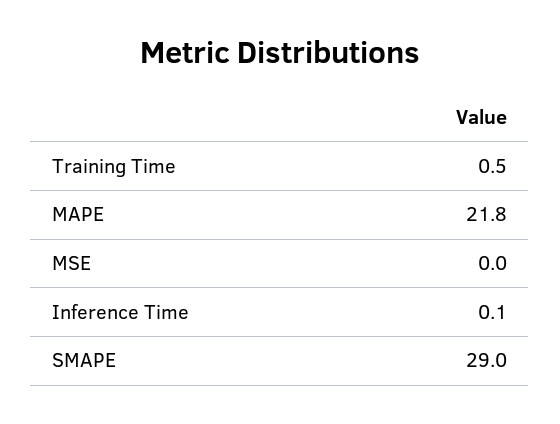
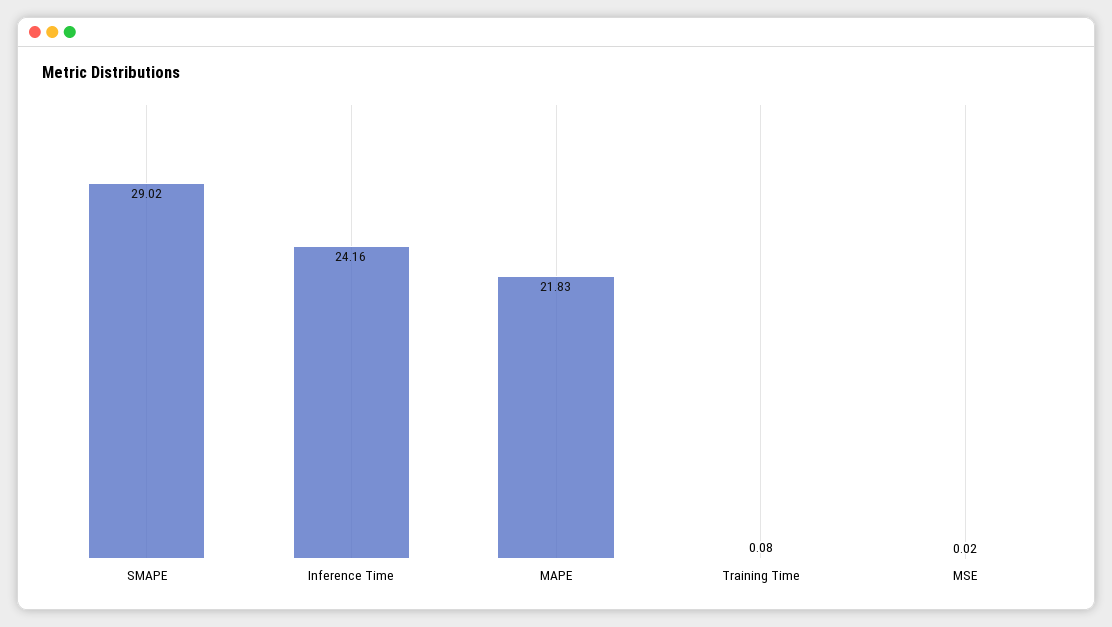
  {
-   "Training Time": 0.5,
+   "Training Time": 0.08,
    "MAPE": 21.83,
    "MSE": 0.02,
-   "Inference Time": 0.1,
+   "Inference Time": 24.16,
    "SMAPE": 29.02
  }

